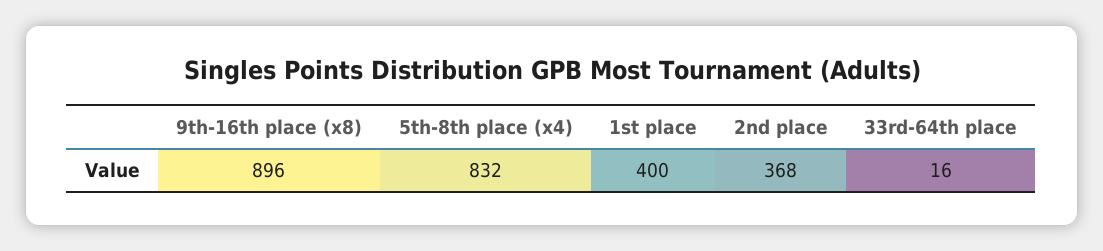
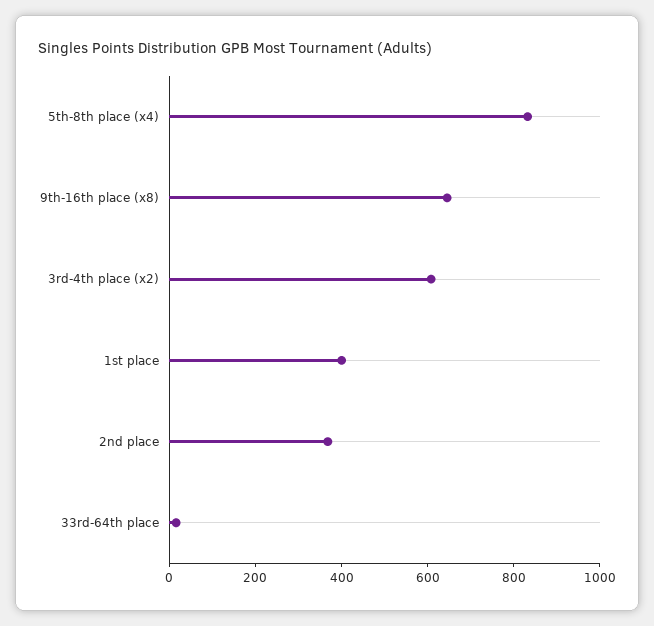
  {
-   "9th-16th place (x8)": 896,
+   "9th-16th place (x8)": 650,
    "5th-8th place (x4)": 832,
    "1st place": 400,
    "2nd place": 368,
-   "33rd-64th place": 16
+   "33rd-64th place": 16,
+   "3rd-4th place (x2)": 600
  }

